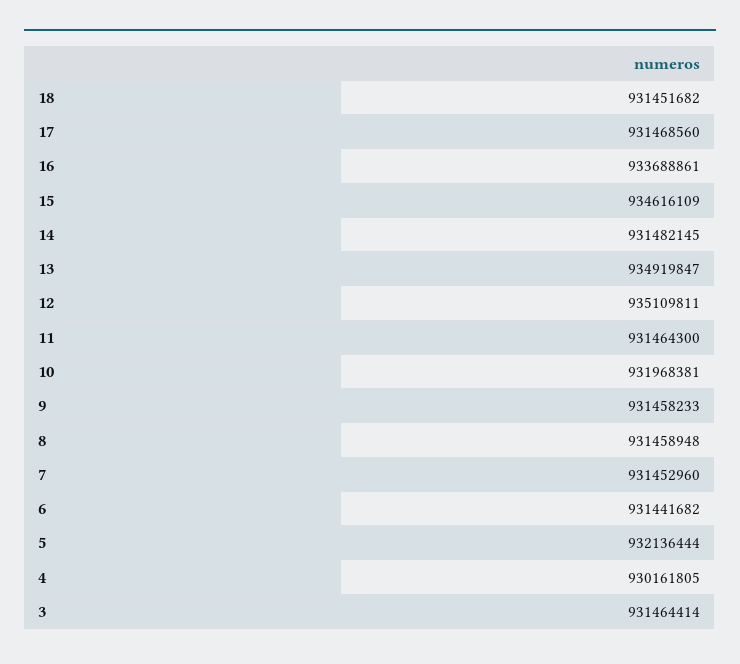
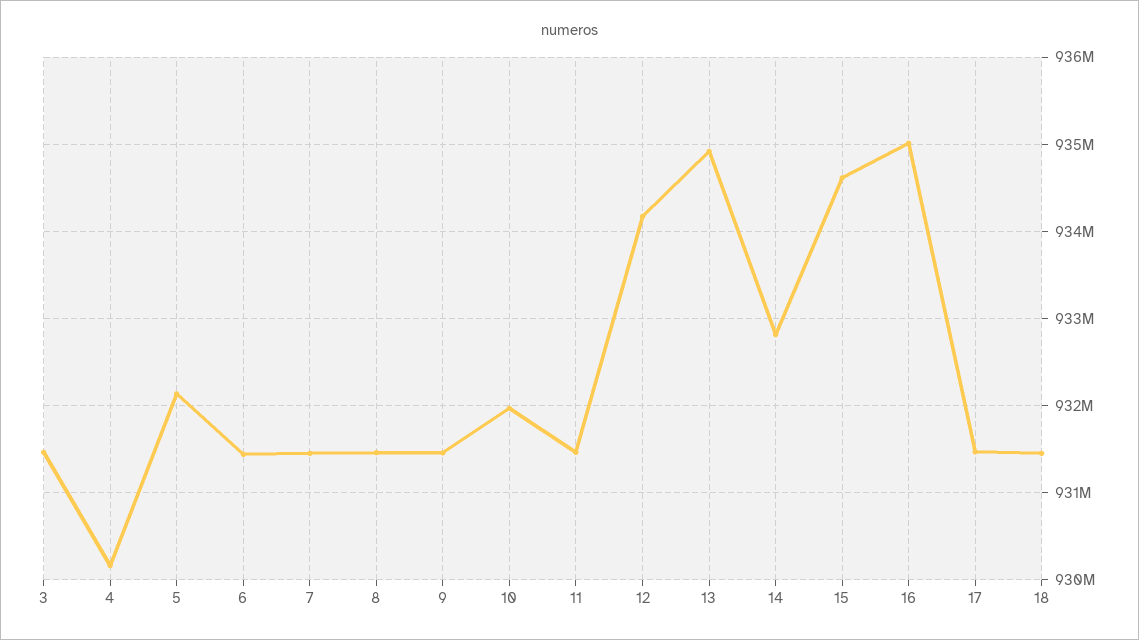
  {
    "18": 931451682,
    "17": 931468560,
-   "16": 933688861,
+   "16": 935000000,
    "15": 934616109,
-   "14": 931482145,
+   "14": 932800000,
    "13": 934919847,
-   "12": 935109811,
+   "12": 934200000,
    "11": 931464300,
    "10": 931968381,
    "9": 931458233,
    "8": 931458948,
    "7": 931452960,
    "6": 931441682,
    "5": 932136444,
    "4": 930161805,
    "3": 931464414
  }

